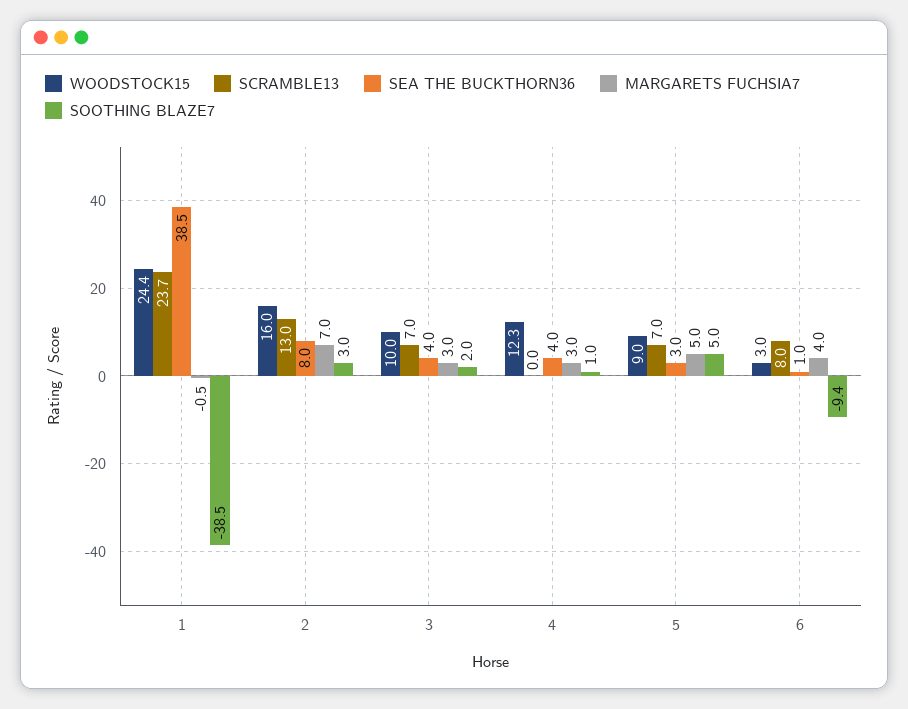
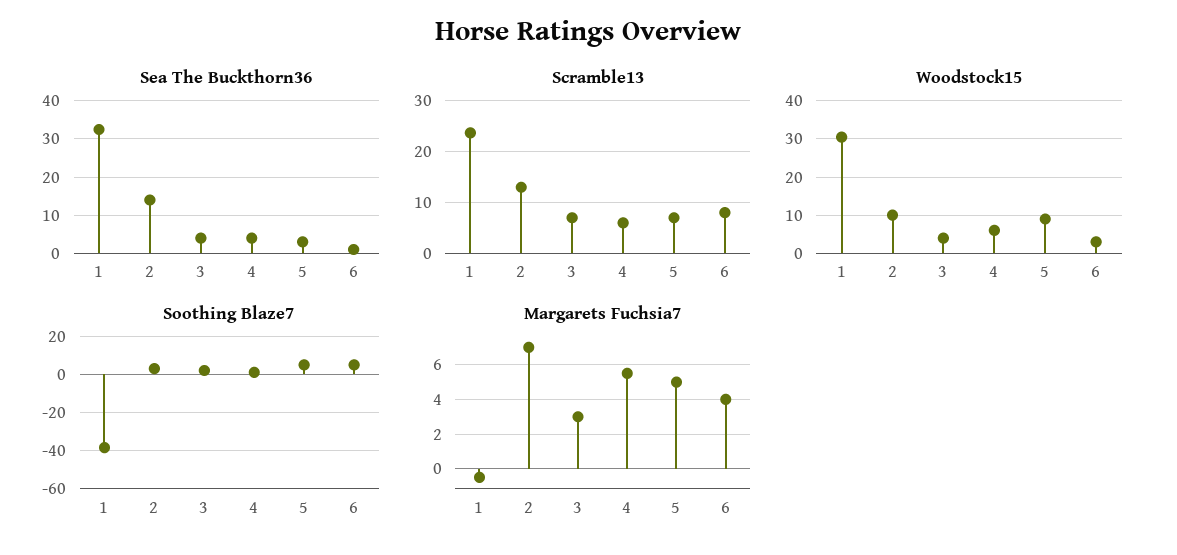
  {
    "WOODSTOCK15": {
-     "1": 24.4,
+     "1": 30,
-     "2": 16,
+     "2": 10,
-     "3": 10,
+     "3": 4,
-     "4": 12.3,
+     "4": 6,
      "5": 9,
      "6": 3
    },
    "SCRAMBLE13": {
      "1": 23.7,
      "2": 13,
      "3": 7,
-     "4": 0,
+     "4": 6,
      "5": 7,
      "6": 8
    },
    "SEA THE BUCKTHORN36": {
-     "1": 38.5,
+     "1": 32,
-     "2": 8,
+     "2": 14,
      "3": 4,
      "4": 4,
      "5": 3,
      "6": 1
    },
    "MARGARETS FUCHSIA7": {
      "1": -0.5,
      "2": 7,
      "3": 3,
-     "4": 3,
+     "4": 5.5,
      "5": 5,
      "6": 4
    },
    "SOOTHING BLAZE7": {
      "1": -38.5,
      "2": 3,
      "3": 2,
      "4": 1,
      "5": 5,
-     "6": -9.4
+     "6": 5
    }
  }

